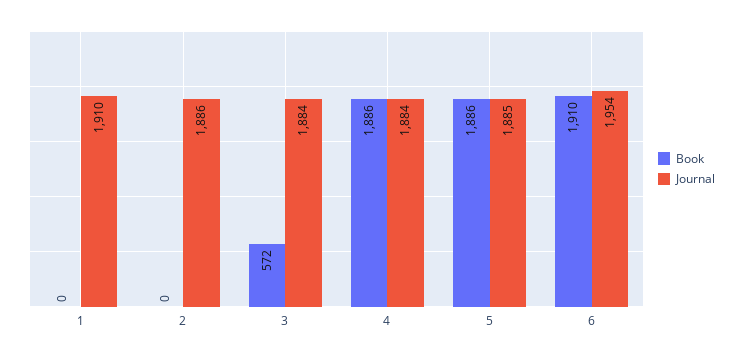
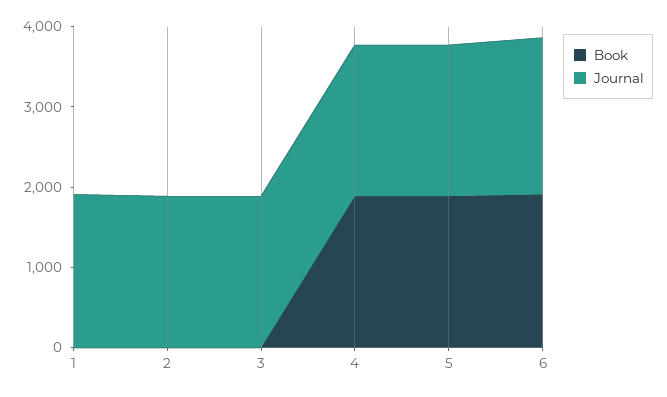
  {
    "Book": {
      "1": 0,
      "2": 0,
-     "3": 572,
+     "3": 0,
      "4": 1886,
      "5": 1886,
      "6": 1910
    },
    "Journal": {
      "1": 1910,
      "2": 1886,
      "3": 1884,
      "4": 1884,
      "5": 1885,
      "6": 1954
    }
  }

